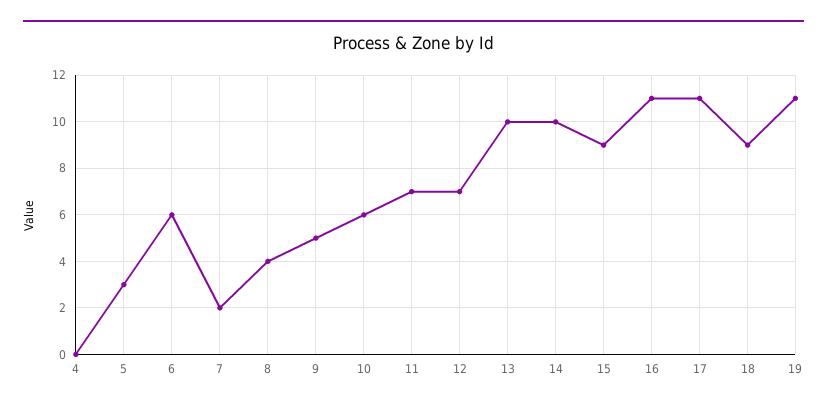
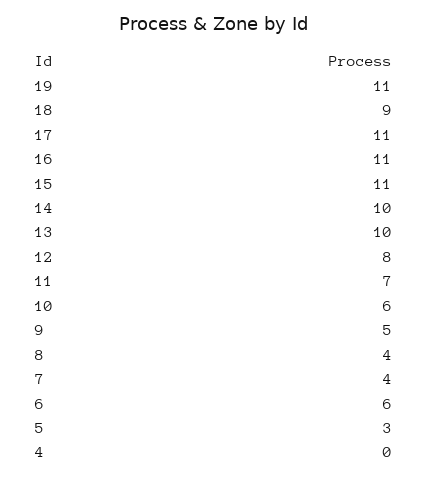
  {
    "4": 0,
    "5": 3,
    "6": 6,
-   "7": 2,
+   "7": 4,
    "8": 4,
    "9": 5,
    "10": 6,
    "11": 7,
-   "12": 7,
+   "12": 8,
    "13": 10,
    "14": 10,
-   "15": 9,
+   "15": 11,
    "16": 11,
    "17": 11,
    "18": 9,
    "19": 11
  }

